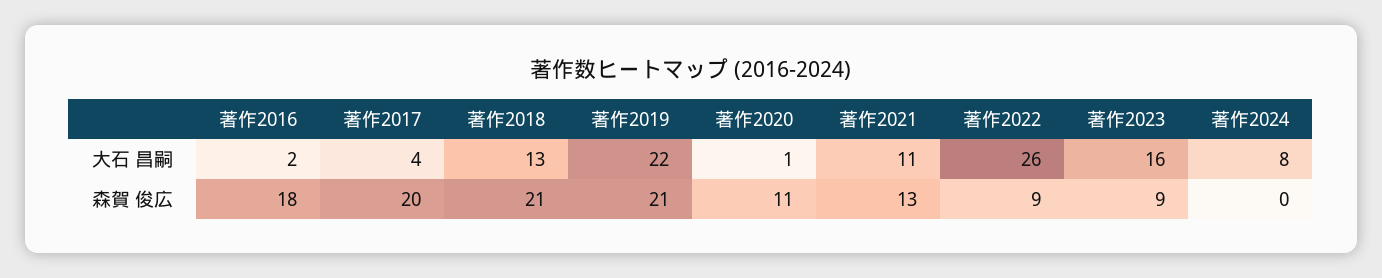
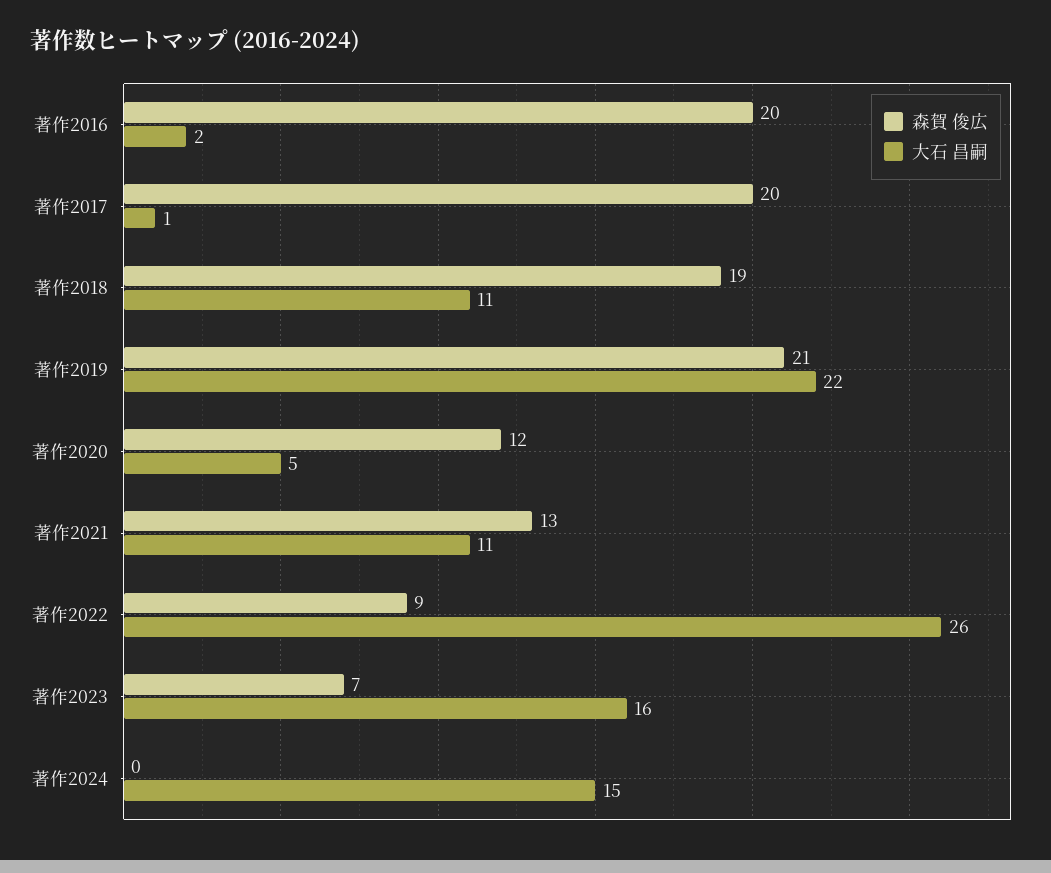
  {
    "大石 昌嗣": {
      "著作2016": 2,
-     "著作2017": 4,
+     "著作2017": 1,
-     "著作2018": 13,
+     "著作2018": 11,
      "著作2019": 22,
-     "著作2020": 1,
+     "著作2020": 5,
      "著作2021": 11,
      "著作2022": 26,
      "著作2023": 16,
-     "著作2024": 8
+     "著作2024": 15
    },
    "森賀 俊広": {
-     "著作2016": 18,
+     "著作2016": 20,
      "著作2017": 20,
-     "著作2018": 21,
+     "著作2018": 19,
      "著作2019": 21,
-     "著作2020": 11,
+     "著作2020": 12,
      "著作2021": 13,
      "著作2022": 9,
-     "著作2023": 9,
+     "著作2023": 7,
      "著作2024": 0
    }
  }

